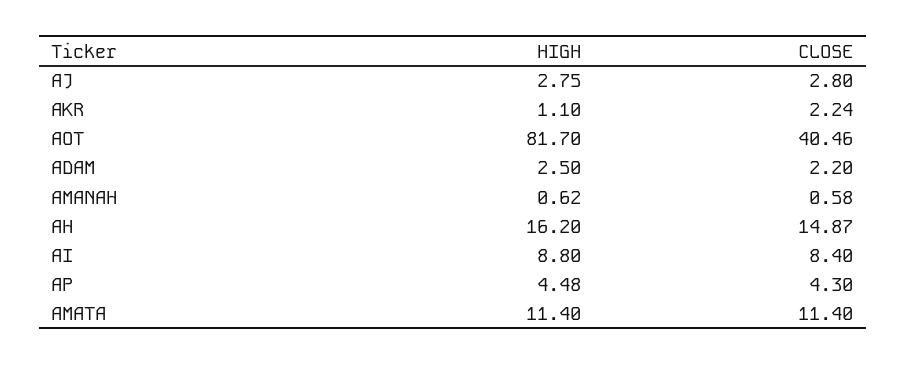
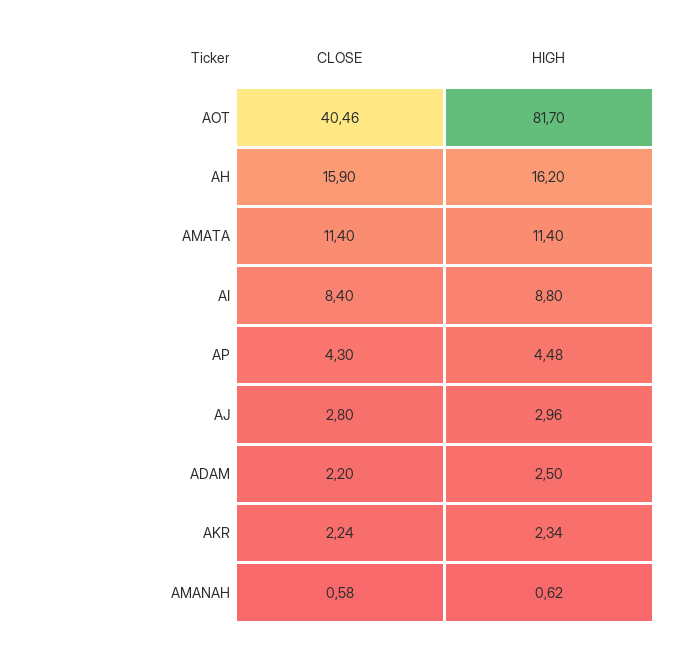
  {
    "HIGH": {
-     "AJ": 2.75,
+     "AJ": 2.96,
-     "AKR": 1.1,
+     "AKR": 2.34,
      "AOT": 81.7,
      "ADAM": 2.5,
      "AMANAH": 0.62,
      "AH": 16.2,
      "AI": 8.8,
      "AP": 4.48,
      "AMATA": 11.4
    },
    "CLOSE": {
      "AJ": 2.8,
      "AKR": 2.24,
      "AOT": 40.46,
      "ADAM": 2.2,
      "AMANAH": 0.58,
-     "AH": 14.87,
+     "AH": 15.9,
      "AI": 8.4,
      "AP": 4.3,
      "AMATA": 11.4
    }
  }

